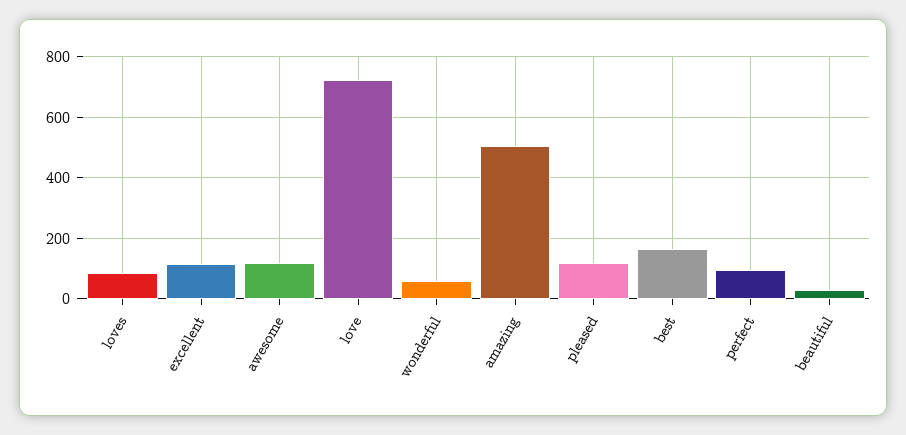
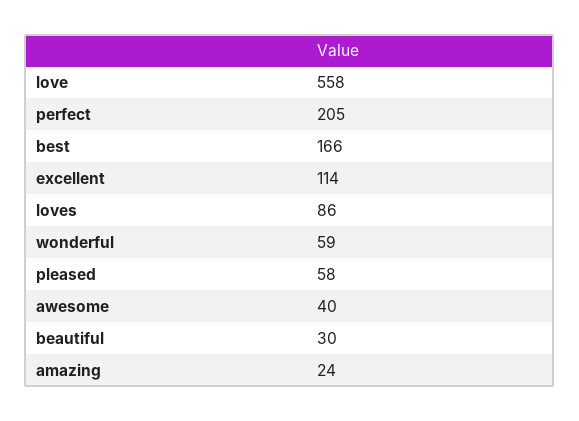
  {
    "loves": 86,
    "excellent": 114,
-   "awesome": 120,
+   "awesome": 40,
-   "love": 720,
+   "love": 558,
    "wonderful": 59,
-   "amazing": 500,
+   "amazing": 24,
-   "pleased": 120,
+   "pleased": 58,
    "best": 166,
-   "perfect": 100,
+   "perfect": 205,
    "beautiful": 30
  }

